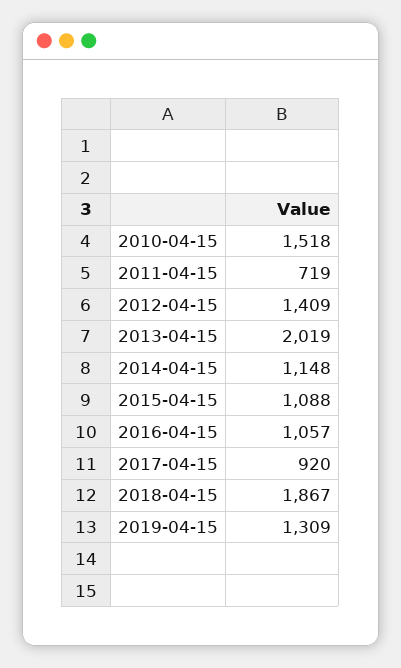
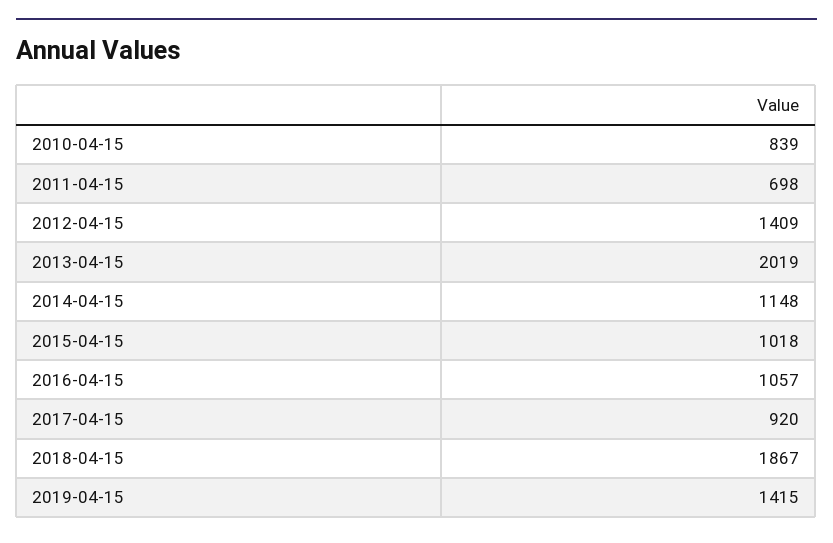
  {
-   "2010-04-15": 1518,
+   "2010-04-15": 839,
-   "2011-04-15": 719,
+   "2011-04-15": 698,
    "2012-04-15": 1409,
    "2013-04-15": 2019,
    "2014-04-15": 1148,
-   "2015-04-15": 1088,
+   "2015-04-15": 1018,
    "2016-04-15": 1057,
    "2017-04-15": 920,
    "2018-04-15": 1867,
-   "2019-04-15": 1309
+   "2019-04-15": 1415
  }

